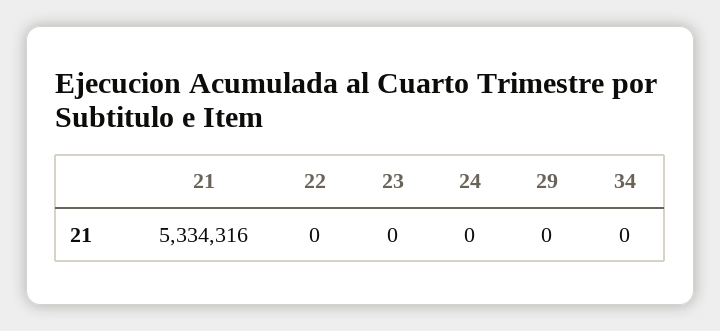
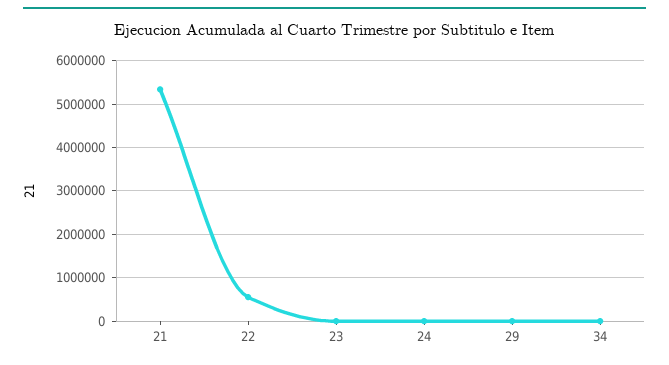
  {
    "21": 5334316,
-   "22": 0,
+   "22": 600000,
    "23": 0,
    "24": 0,
    "29": 0,
    "34": 0
  }

